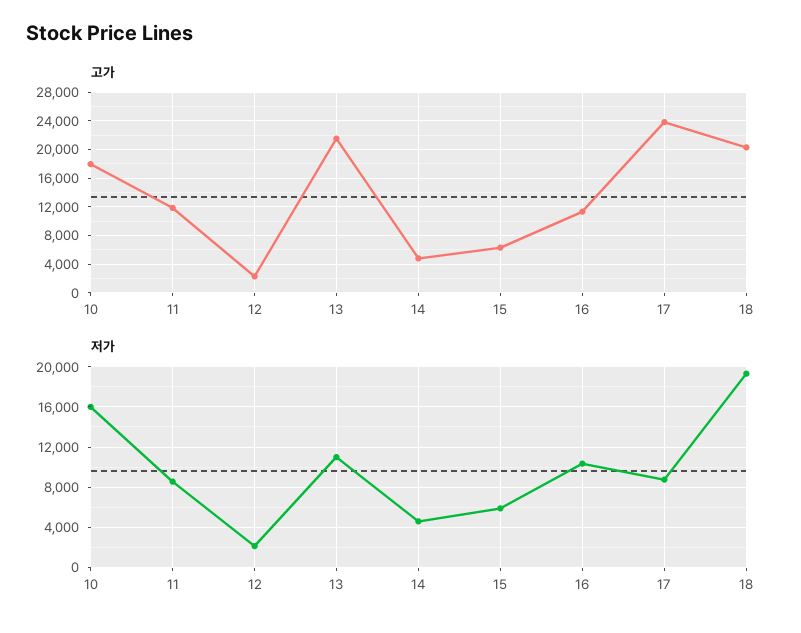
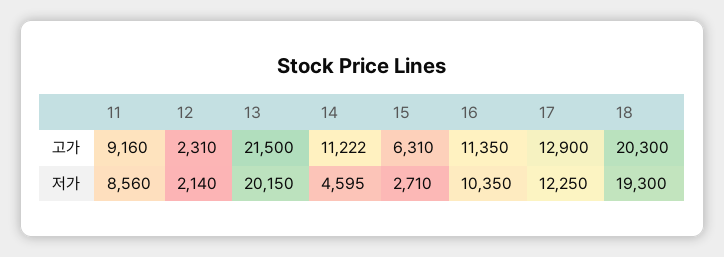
  {
    "고가": {
-     "10": 18000,
-     "11": 12000,
+     "11": 9160,
      "12": 2310,
      "13": 21500,
-     "14": 5000,
+     "14": 11222,
      "15": 6310,
      "16": 11350,
-     "17": 24000,
+     "17": 12900,
      "18": 20300
    },
    "저가": {
-     "10": 16000,
      "11": 8560,
      "12": 2140,
-     "13": 11000,
+     "13": 20150,
      "14": 4595,
-     "15": 6000,
+     "15": 2710,
      "16": 10350,
-     "17": 9000,
+     "17": 12250,
      "18": 19300
    }
  }

